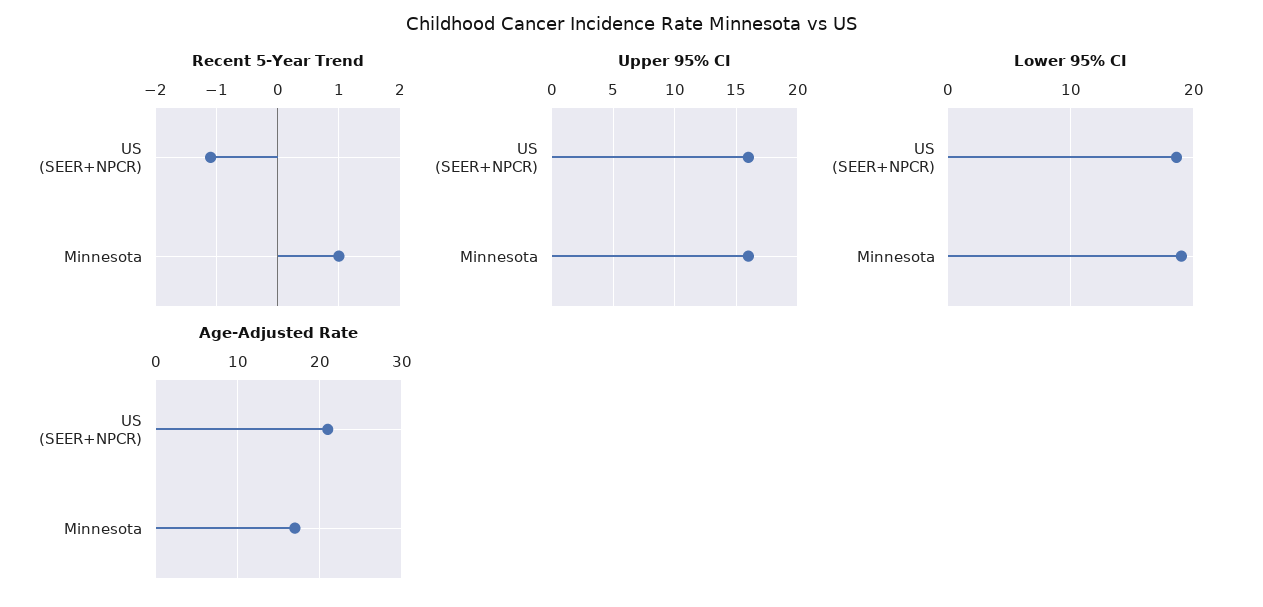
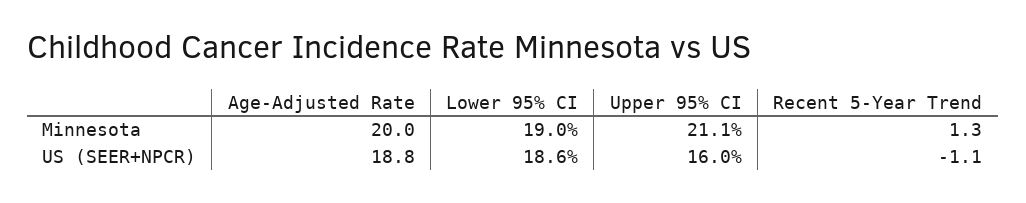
  {
    "Recent 5-Year Trend": {
      "US (SEER+NPCR)": -1.1,
-     "Minnesota": 1
+     "Minnesota": 1.3
    },
    "Upper 95% CI": {
      "US (SEER+NPCR)": 16,
-     "Minnesota": 16
+     "Minnesota": 21.1
    },
    "Lower 95% CI": {
      "US (SEER+NPCR)": 18.6,
      "Minnesota": 19
    },
    "Age-Adjusted Rate": {
-     "US (SEER+NPCR)": 21,
+     "US (SEER+NPCR)": 18.8,
-     "Minnesota": 17
+     "Minnesota": 20
    }
  }

